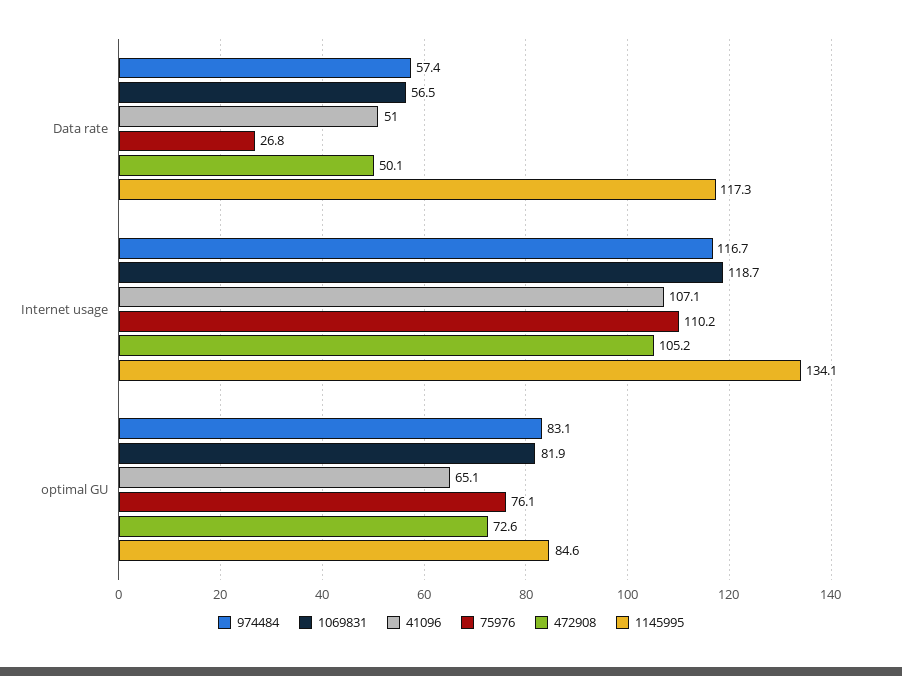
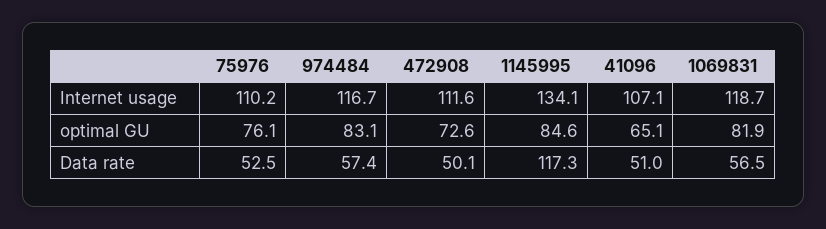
  {
    "974484": {
      "Data rate": 57.4,
      "Internet usage": 116.7,
      "optimal GU": 83.1
    },
    "1069831": {
      "Data rate": 56.5,
      "Internet usage": 118.7,
      "optimal GU": 81.9
    },
    "41096": {
      "Data rate": 51,
      "Internet usage": 107.1,
      "optimal GU": 65.1
    },
    "75976": {
-     "Data rate": 26.8,
+     "Data rate": 52.5,
      "Internet usage": 110.2,
      "optimal GU": 76.1
    },
    "472908": {
      "Data rate": 50.1,
-     "Internet usage": 105.2,
+     "Internet usage": 111.6,
      "optimal GU": 72.6
    },
    "1145995": {
      "Data rate": 117.3,
      "Internet usage": 134.1,
      "optimal GU": 84.6
    }
  }

